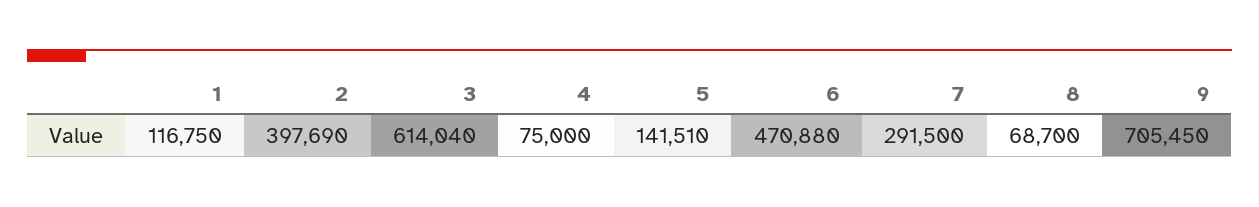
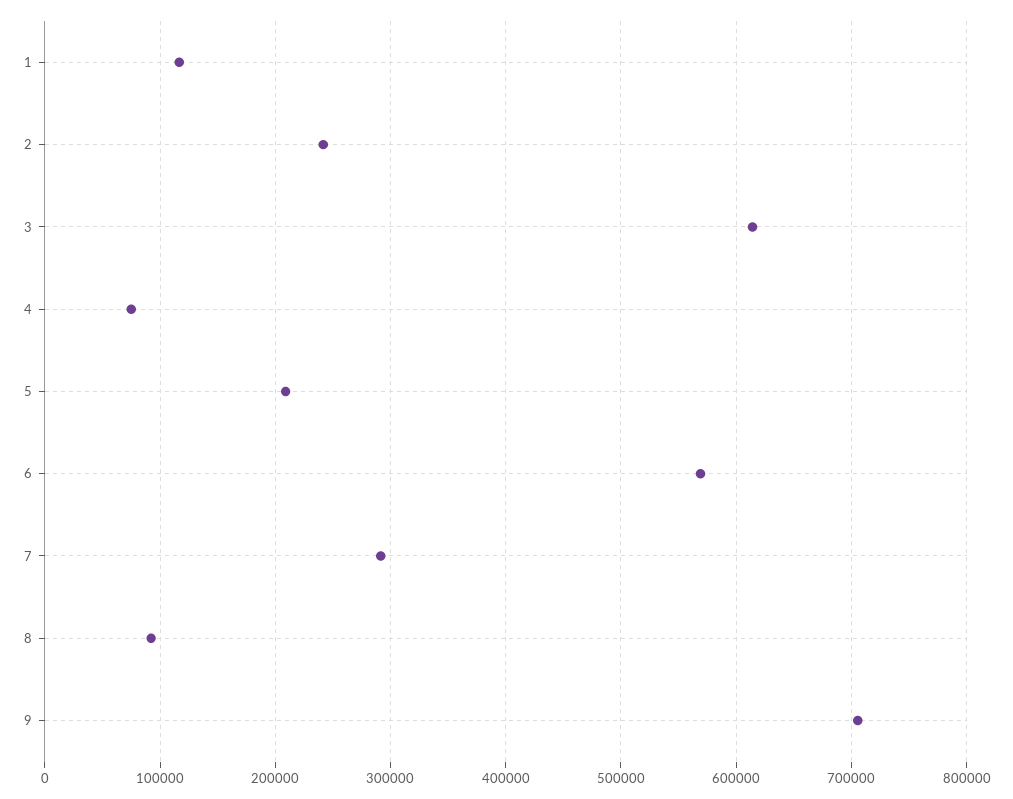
  {
    "1": 116750,
-   "2": 397690,
+   "2": 240000,
    "3": 614040,
    "4": 75000,
-   "5": 141510,
+   "5": 210000,
-   "6": 470880,
+   "6": 570000,
    "7": 291500,
-   "8": 68700,
+   "8": 90000,
    "9": 705450
  }

